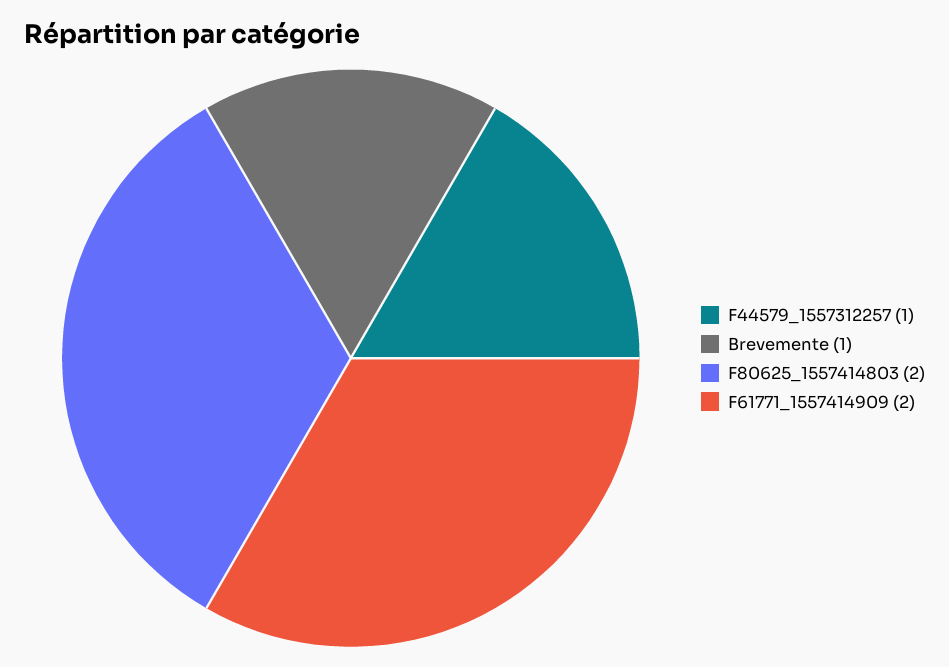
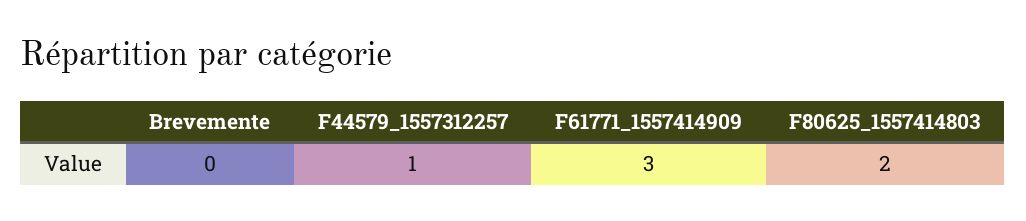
  {
    "F44579_1557312257": 1,
-   "Brevemente": 1,
+   "Brevemente": 0,
    "F80625_1557414803": 2,
-   "F61771_1557414909": 2
+   "F61771_1557414909": 3
  }

